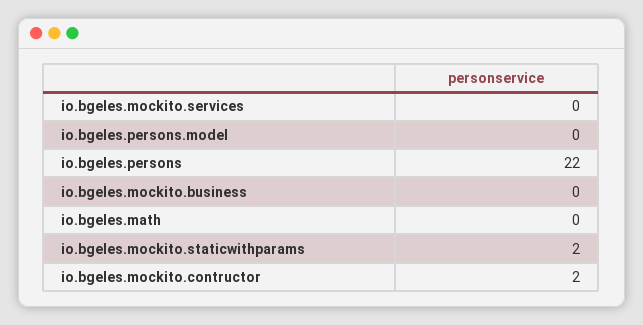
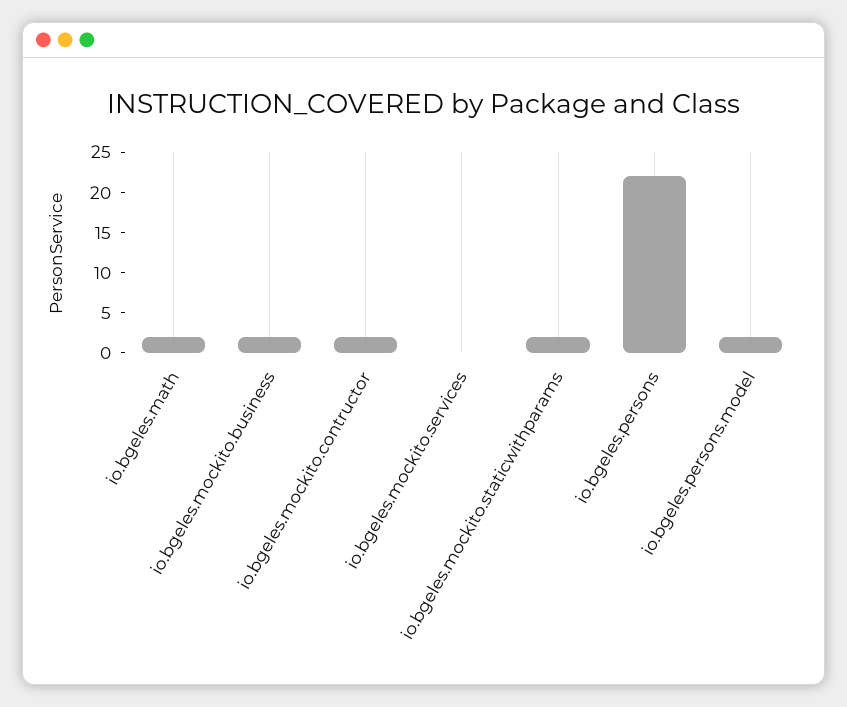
  {
    "io.bgeles.mockito.services": 0,
-   "io.bgeles.persons.model": 0,
+   "io.bgeles.persons.model": 2,
    "io.bgeles.persons": 22,
-   "io.bgeles.mockito.business": 0,
+   "io.bgeles.mockito.business": 2,
-   "io.bgeles.math": 0,
+   "io.bgeles.math": 2,
    "io.bgeles.mockito.staticwithparams": 2,
    "io.bgeles.mockito.contructor": 2
  }

